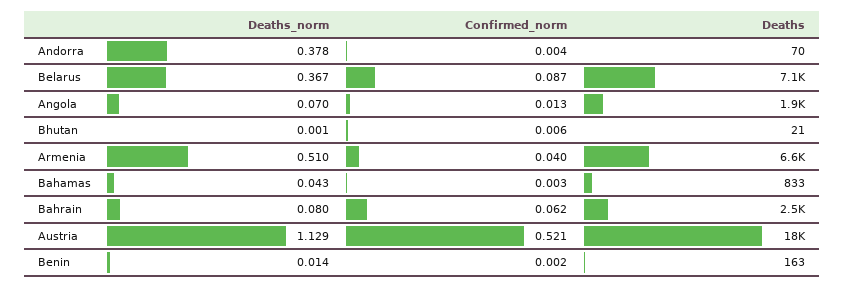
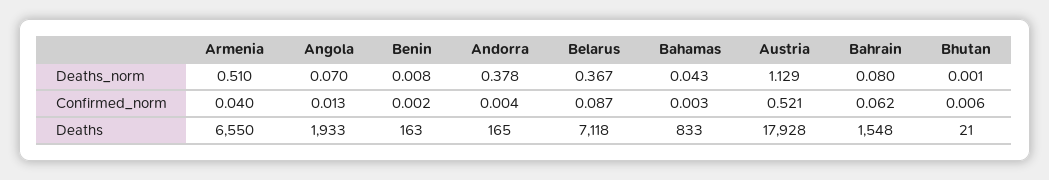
  {
    "Deaths_norm": {
      "Andorra": 0.378,
      "Belarus": 0.367,
      "Angola": 0.07,
      "Bhutan": 0.001,
      "Armenia": 0.51,
      "Bahamas": 0.043,
      "Bahrain": 0.08,
      "Austria": 1.129,
-     "Benin": 0.014
+     "Benin": 0.008
    },
    "Confirmed_norm": {
      "Andorra": 0.004,
      "Belarus": 0.087,
      "Angola": 0.013,
      "Bhutan": 0.006,
      "Armenia": 0.04,
      "Bahamas": 0.003,
      "Bahrain": 0.062,
      "Austria": 0.521,
      "Benin": 0.002
    },
    "Deaths": {
-     "Andorra": 70,
+     "Andorra": 165,
      "Belarus": 7118,
      "Angola": 1933,
      "Bhutan": 21,
      "Armenia": 6550,
      "Bahamas": 833,
-     "Bahrain": 2500,
+     "Bahrain": 1548,
      "Austria": 17928,
      "Benin": 163
    }
  }

